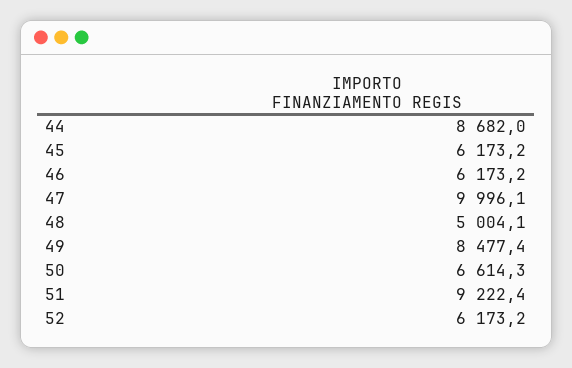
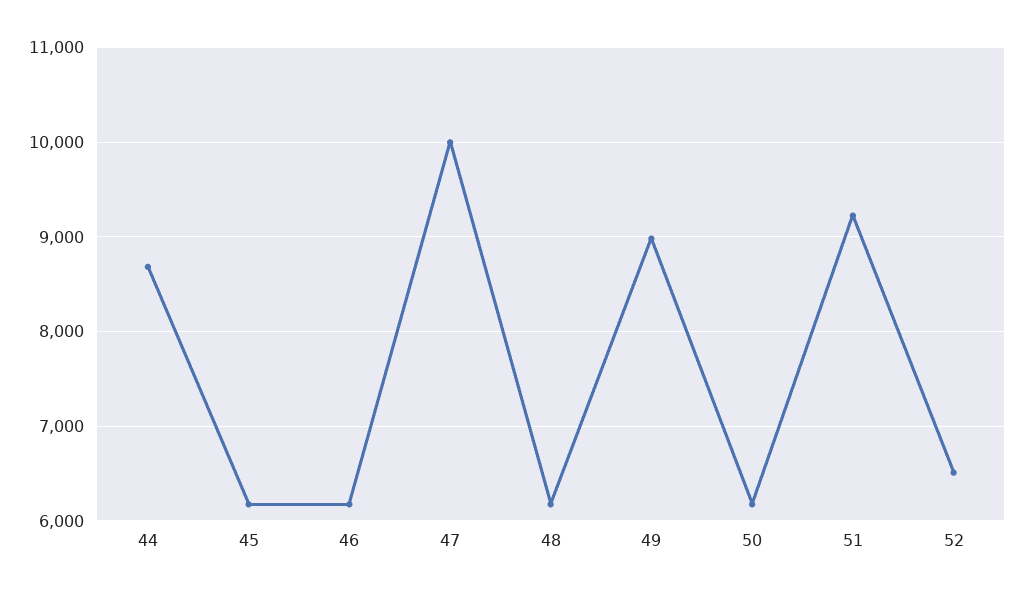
  {
    "44": 8682,
    "45": 6173.2,
    "46": 6173.2,
    "47": 9996.1,
-   "48": 5004.1,
+   "48": 6200,
-   "49": 8477.4,
+   "49": 9000,
-   "50": 6614.3,
+   "50": 6200,
    "51": 9222.4,
-   "52": 6173.2
+   "52": 6500
  }

